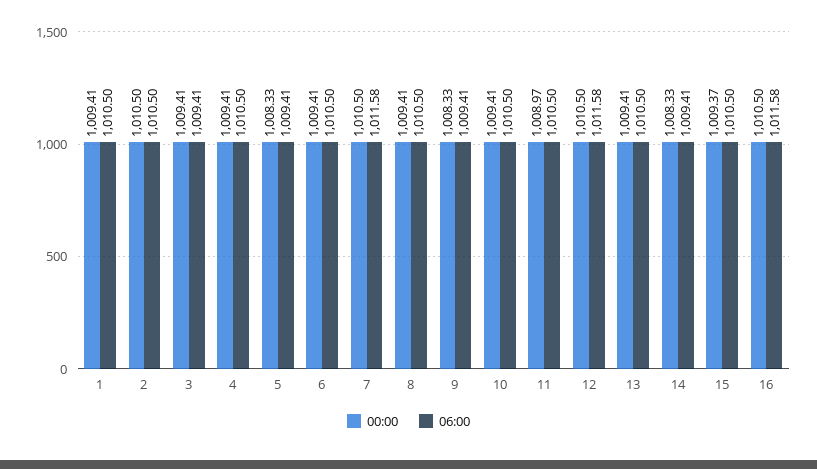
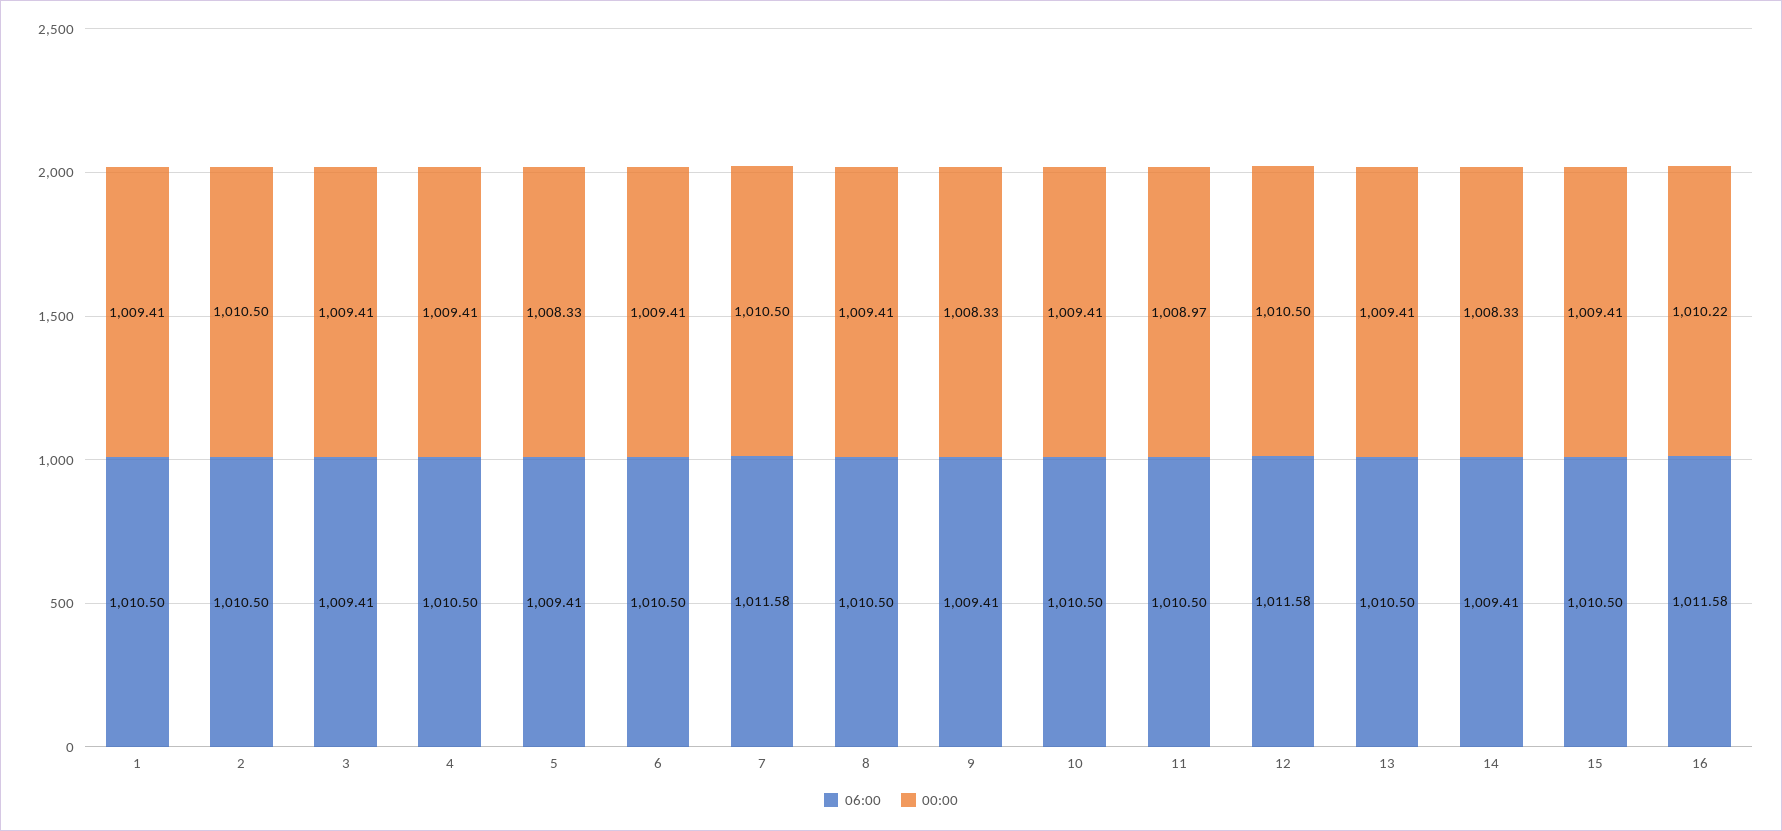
  {
    "00:00": {
      "1": 1009.41,
      "2": 1010.5,
      "3": 1009.41,
      "4": 1009.41,
      "5": 1008.33,
      "6": 1009.41,
      "7": 1010.5,
      "8": 1009.41,
      "9": 1008.33,
      "10": 1009.41,
      "11": 1008.97,
      "12": 1010.5,
      "13": 1009.41,
      "14": 1008.33,
-     "15": 1009.37,
+     "15": 1009.41,
-     "16": 1010.5
+     "16": 1010.22
    },
    "06:00": {
      "1": 1010.5,
      "2": 1010.5,
      "3": 1009.41,
      "4": 1010.5,
      "5": 1009.41,
      "6": 1010.5,
      "7": 1011.58,
      "8": 1010.5,
      "9": 1009.41,
      "10": 1010.5,
      "11": 1010.5,
      "12": 1011.58,
      "13": 1010.5,
      "14": 1009.41,
      "15": 1010.5,
      "16": 1011.58
    }
  }

